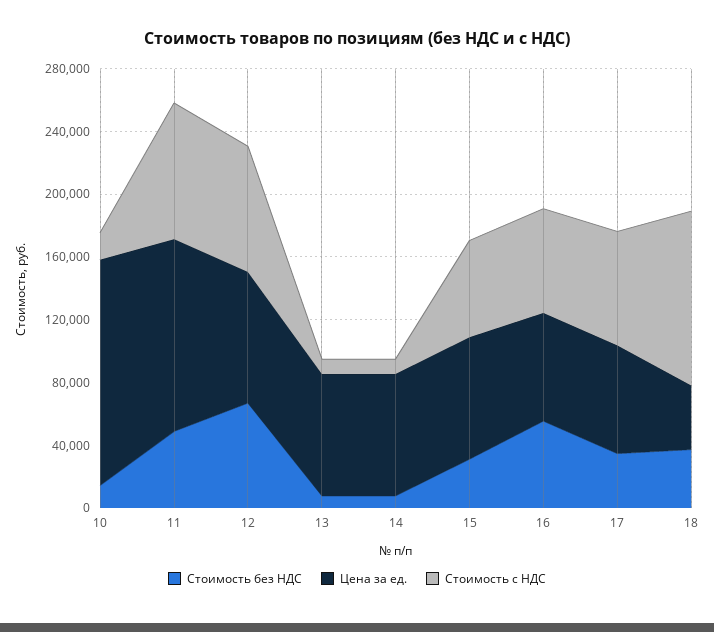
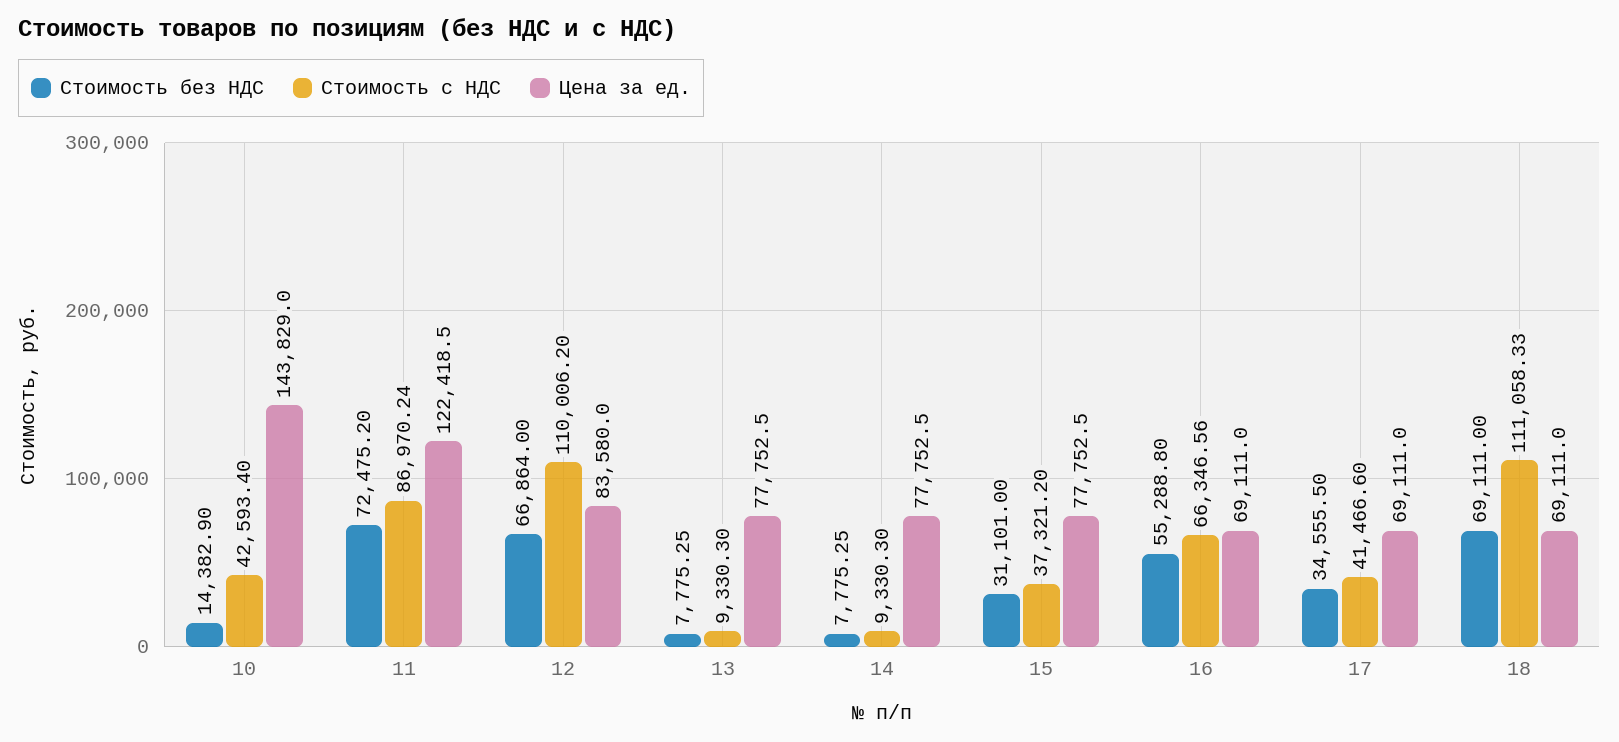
  {
    "Стоимость без НДС": {
      "10": 14382.9,
-     "11": 50000,
+     "11": 72475.2,
      "12": 66864,
      "13": 7775.25,
      "14": 7775.25,
      "15": 31101,
      "16": 55288.8,
      "17": 34555.5,
-     "18": 40000
+     "18": 69111
    },
    "Цена за ед.": {
      "10": 143829,
      "11": 122418.5,
      "12": 83580,
      "13": 77752.5,
      "14": 77752.5,
      "15": 77752.5,
      "16": 69111,
      "17": 69111,
-     "18": 40000
+     "18": 69111
    },
    "Стоимость с НДС": {
-     "10": 20000,
+     "10": 42593.4,
      "11": 86970.24,
-     "12": 80000,
+     "12": 110006.2,
      "13": 9330.3,
      "14": 9330.3,
-     "15": 60000,
+     "15": 37321.2,
      "16": 66346.56,
-     "17": 70000,
+     "17": 41466.6,
      "18": 111058.33
    }
  }

